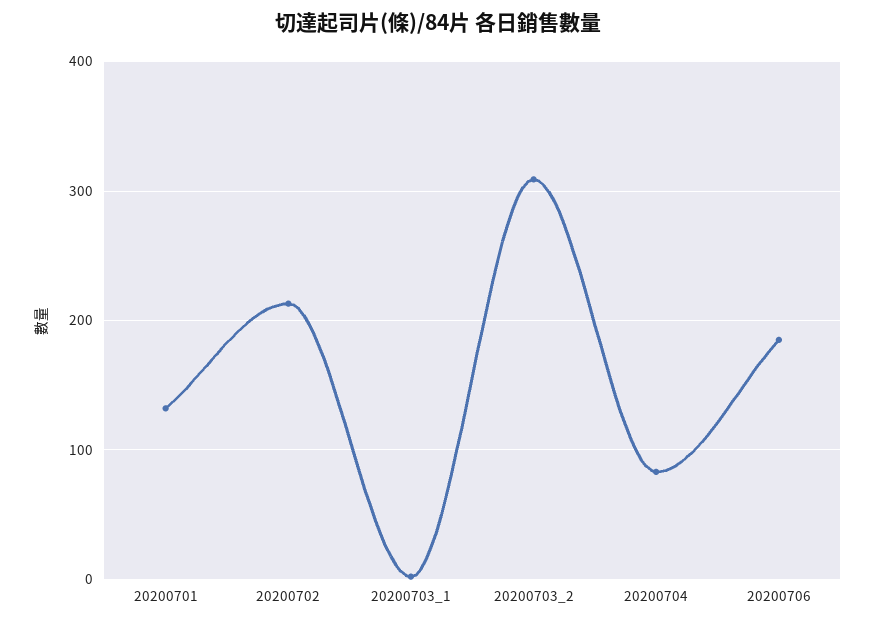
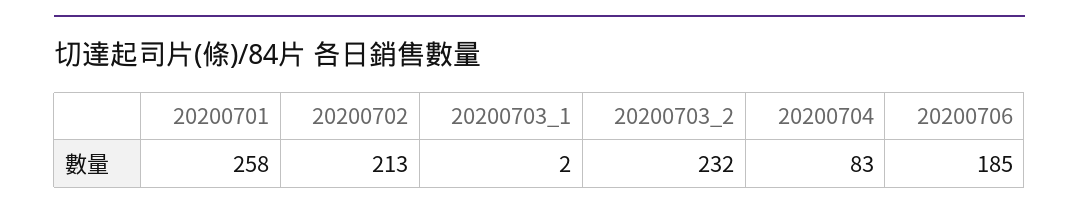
  {
-   "20200701": 130,
+   "20200701": 258,
    "20200702": 213,
    "20200703_1": 2,
-   "20200703_2": 310,
+   "20200703_2": 232,
    "20200704": 83,
    "20200706": 185
  }

